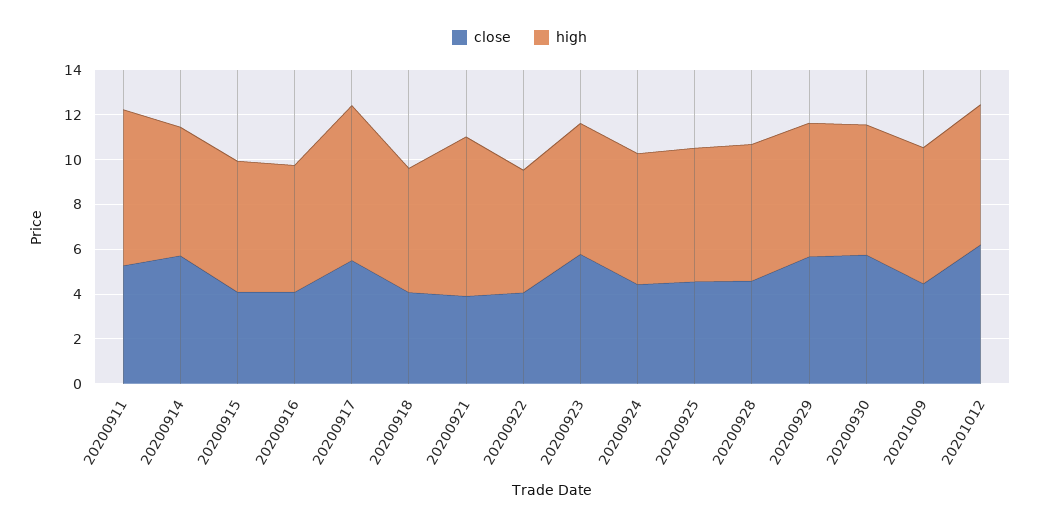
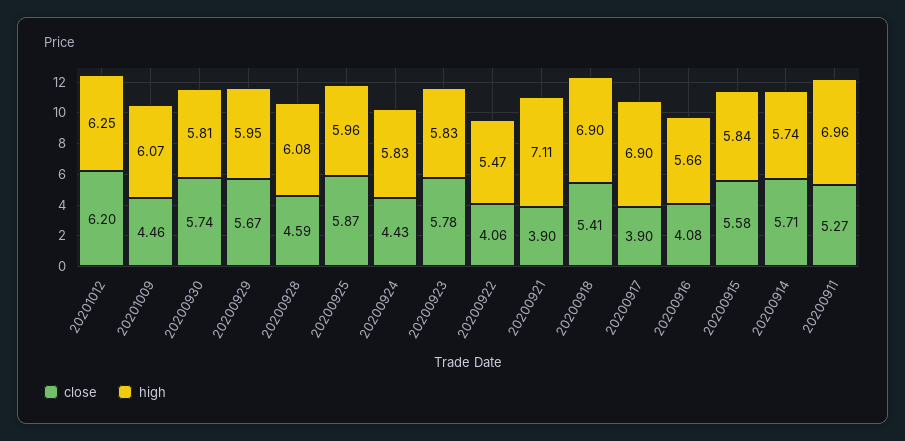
  {
    "close": {
      "20200911": 5.27,
      "20200914": 5.71,
-     "20200915": 4,
+     "20200915": 5.58,
      "20200916": 4.08,
-     "20200917": 5.5,
+     "20200917": 3.9,
-     "20200918": 4,
+     "20200918": 5.41,
      "20200921": 3.9,
      "20200922": 4.06,
      "20200923": 5.78,
      "20200924": 4.43,
-     "20200925": 4.5,
+     "20200925": 5.87,
      "20200928": 4.59,
      "20200929": 5.67,
      "20200930": 5.74,
      "20201009": 4.46,
      "20201012": 6.2
    },
    "high": {
      "20200911": 6.96,
      "20200914": 5.74,
      "20200915": 5.84,
      "20200916": 5.66,
      "20200917": 6.9,
-     "20200918": 5.5,
+     "20200918": 6.9,
      "20200921": 7.11,
      "20200922": 5.47,
      "20200923": 5.83,
      "20200924": 5.83,
      "20200925": 5.96,
      "20200928": 6.08,
      "20200929": 5.95,
      "20200930": 5.81,
      "20201009": 6.07,
      "20201012": 6.25
    }
  }

